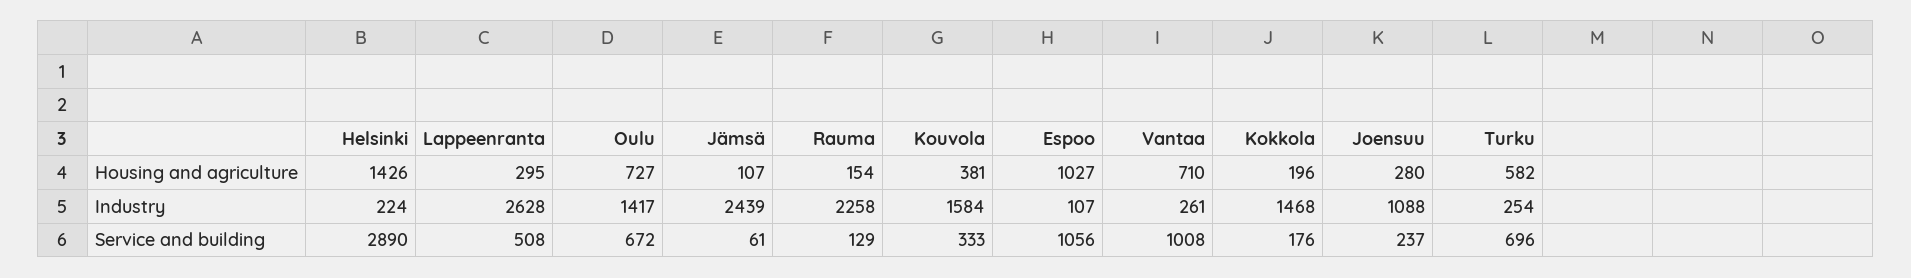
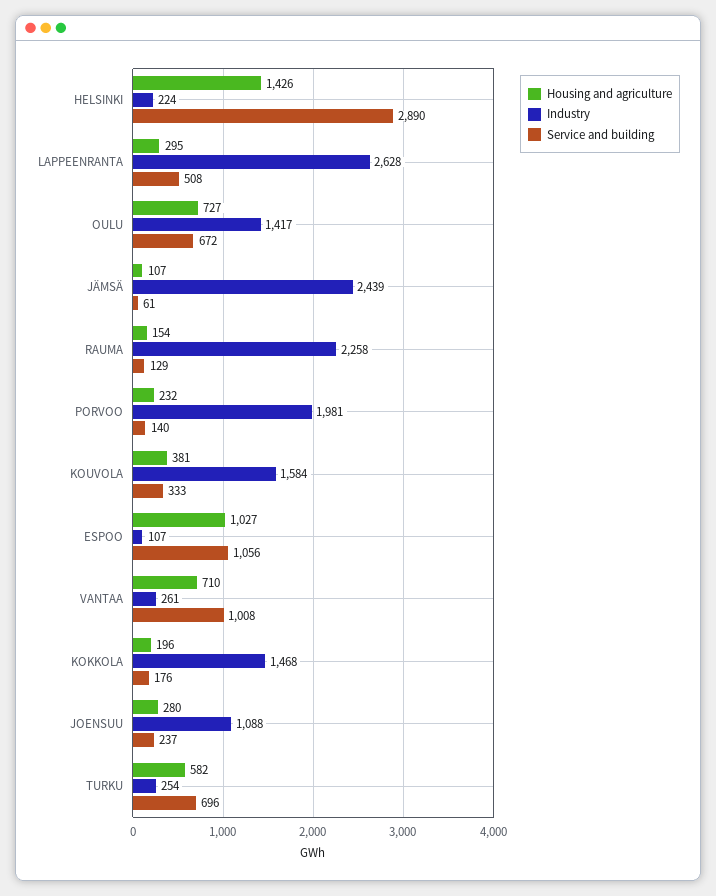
  {
    "Housing and agriculture": {
      "Helsinki": 1426,
      "Lappeenranta": 295,
      "Oulu": 727,
      "Jämsä": 107,
      "Rauma": 154,
      "Kouvola": 381,
      "Espoo": 1027,
      "Vantaa": 710,
      "Kokkola": 196,
      "Joensuu": 280,
-     "Turku": 582
+     "Turku": 582,
+     "PORVOO": 232
    },
    "Industry": {
      "Helsinki": 224,
      "Lappeenranta": 2628,
      "Oulu": 1417,
      "Jämsä": 2439,
      "Rauma": 2258,
      "Kouvola": 1584,
      "Espoo": 107,
      "Vantaa": 261,
      "Kokkola": 1468,
      "Joensuu": 1088,
-     "Turku": 254
+     "Turku": 254,
+     "PORVOO": 1981
    },
    "Service and building": {
      "Helsinki": 2890,
      "Lappeenranta": 508,
      "Oulu": 672,
      "Jämsä": 61,
      "Rauma": 129,
      "Kouvola": 333,
      "Espoo": 1056,
      "Vantaa": 1008,
      "Kokkola": 176,
      "Joensuu": 237,
-     "Turku": 696
+     "Turku": 696,
+     "PORVOO": 140
    }
  }

